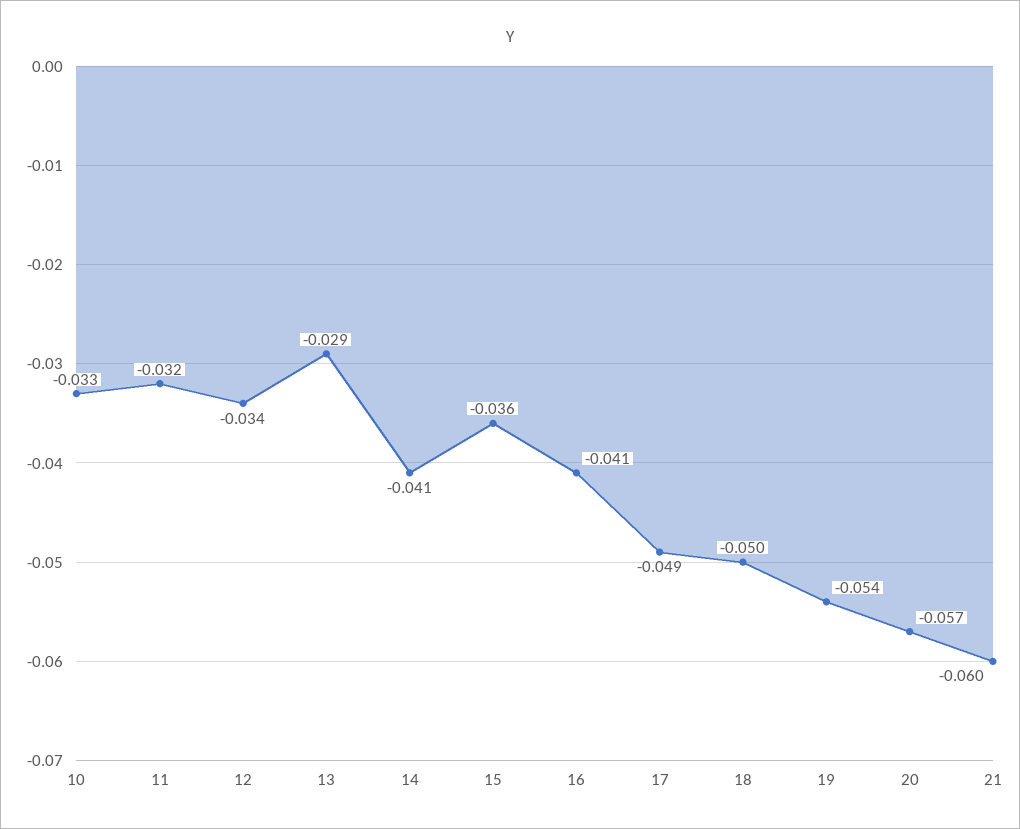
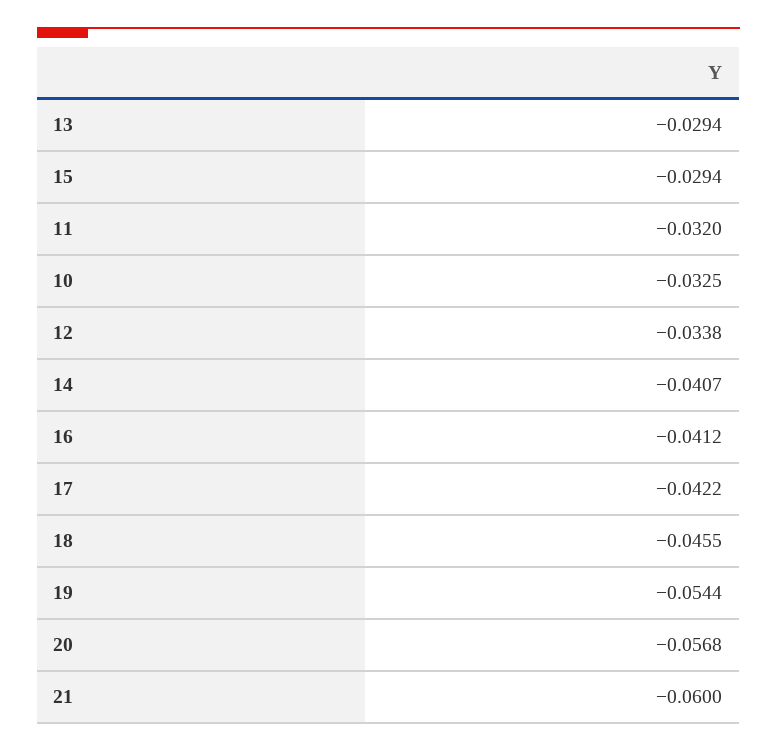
  {
    "10": -0.0325,
    "11": -0.032,
    "12": -0.0338,
    "13": -0.0294,
    "14": -0.0407,
-   "15": -0.036,
+   "15": -0.0294,
    "16": -0.0412,
-   "17": -0.049,
+   "17": -0.0422,
-   "18": -0.05,
+   "18": -0.0455,
    "19": -0.0544,
    "20": -0.0568,
    "21": -0.06
  }

